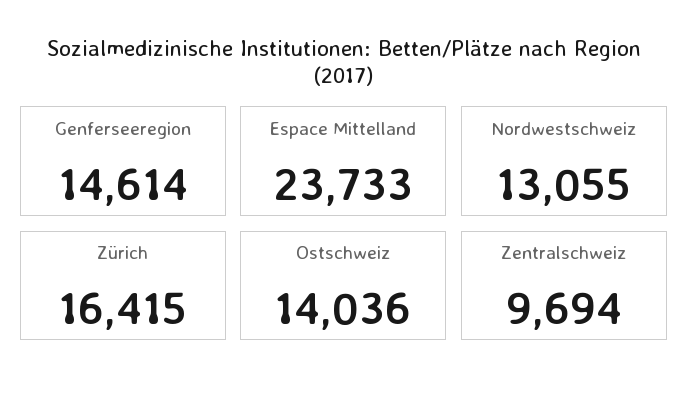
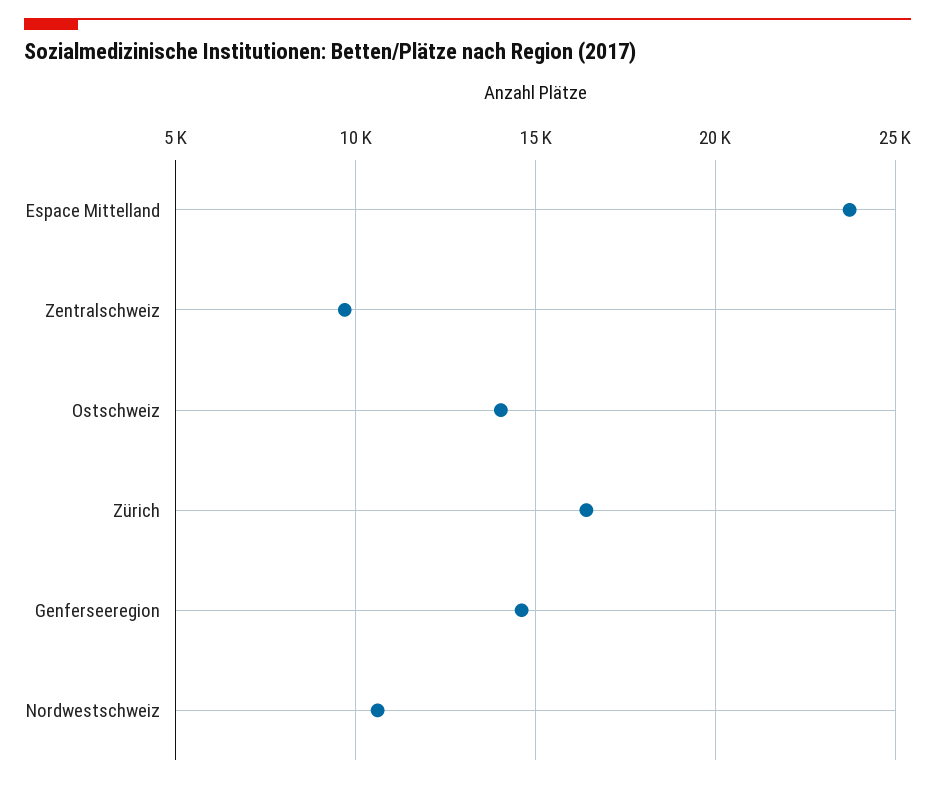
  {
    "Genferseeregion": 14614,
    "Espace Mittelland": 23733,
-   "Nordwestschweiz": 13055,
+   "Nordwestschweiz": 10500,
    "Zürich": 16415,
    "Ostschweiz": 14036,
    "Zentralschweiz": 9694
  }

